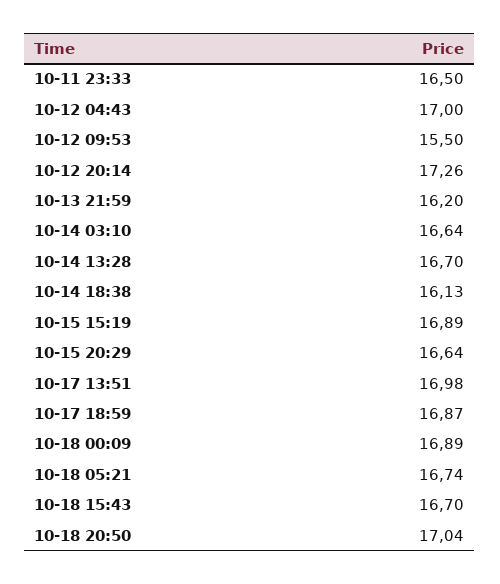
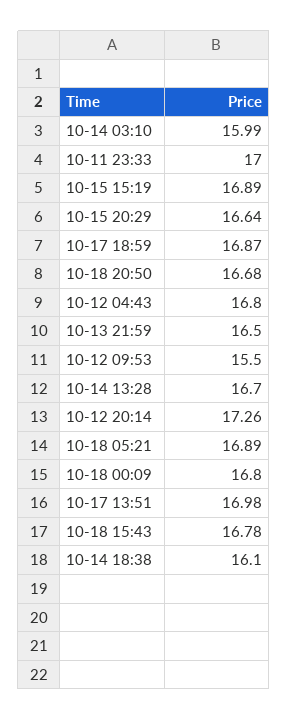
  {
-   "10-11 23:33": 16.5,
+   "10-11 23:33": 17,
-   "10-12 04:43": 17,
+   "10-12 04:43": 16.8,
    "10-12 09:53": 15.5,
    "10-12 20:14": 17.26,
-   "10-13 21:59": 16.2,
+   "10-13 21:59": 16.5,
-   "10-14 03:10": 16.64,
+   "10-14 03:10": 15.99,
    "10-14 13:28": 16.7,
-   "10-14 18:38": 16.13,
+   "10-14 18:38": 16.1,
    "10-15 15:19": 16.89,
    "10-15 20:29": 16.64,
    "10-17 13:51": 16.98,
    "10-17 18:59": 16.87,
-   "10-18 00:09": 16.89,
+   "10-18 00:09": 16.8,
-   "10-18 05:21": 16.74,
+   "10-18 05:21": 16.89,
-   "10-18 15:43": 16.7,
+   "10-18 15:43": 16.78,
-   "10-18 20:50": 17.04
+   "10-18 20:50": 16.68
  }

